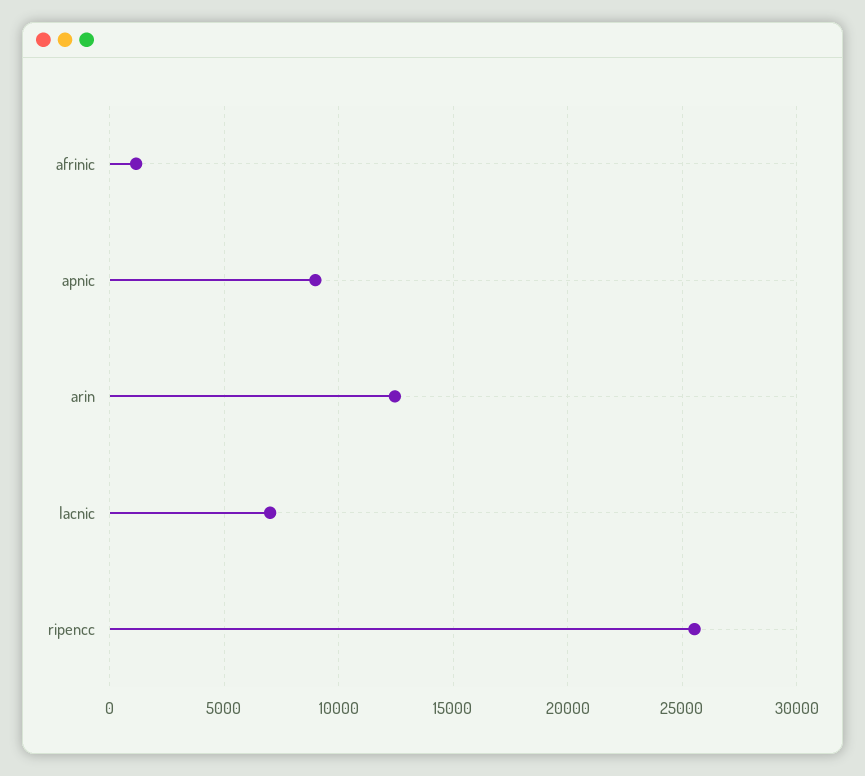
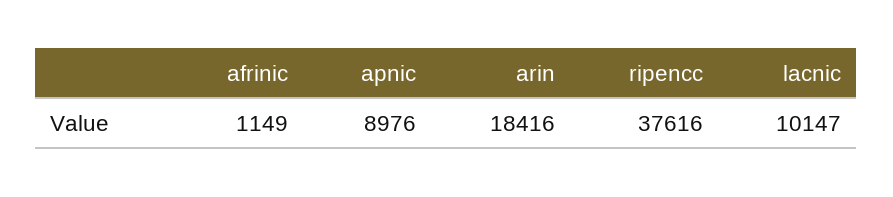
  {
    "afrinic": 1149,
    "apnic": 8976,
-   "arin": 12500,
+   "arin": 18416,
-   "lacnic": 7000,
+   "lacnic": 10147,
-   "ripencc": 25500
+   "ripencc": 37616
  }

